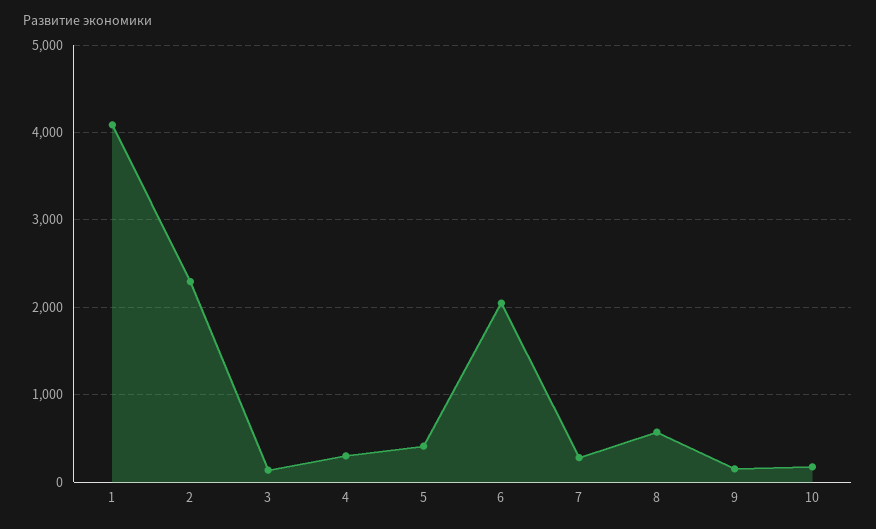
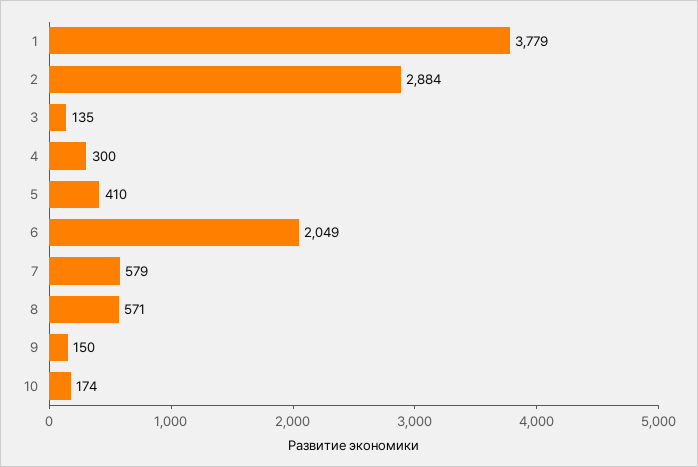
  {
-   "1": 4100,
+   "1": 3779,
-   "2": 2300,
+   "2": 2884,
    "3": 135,
    "4": 300,
    "5": 410,
    "6": 2049,
-   "7": 300,
+   "7": 579,
    "8": 571,
    "9": 150,
    "10": 174
  }

